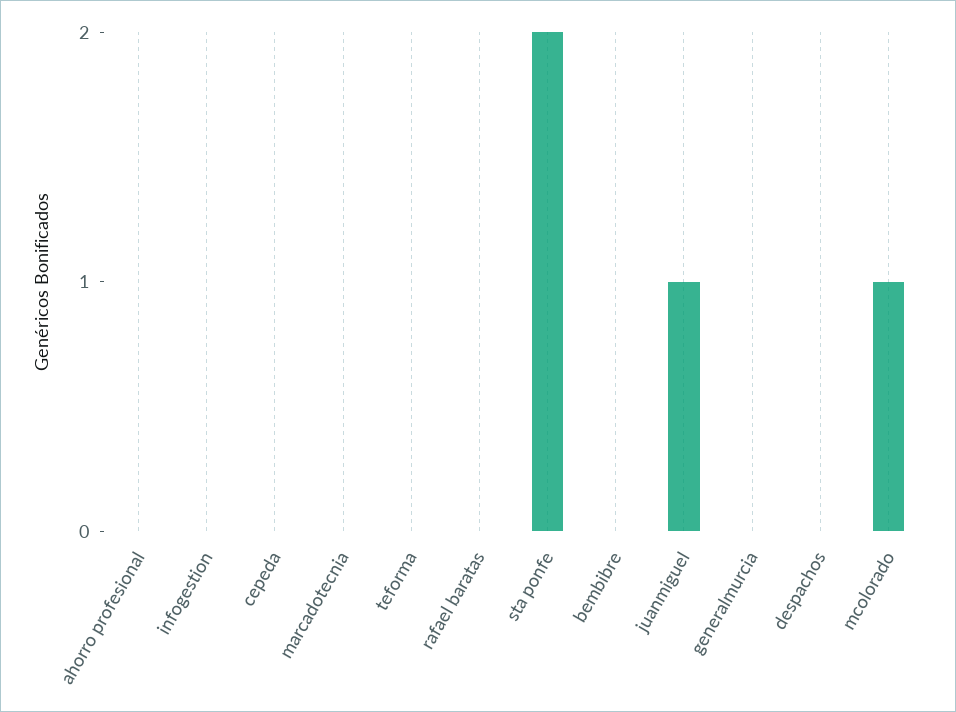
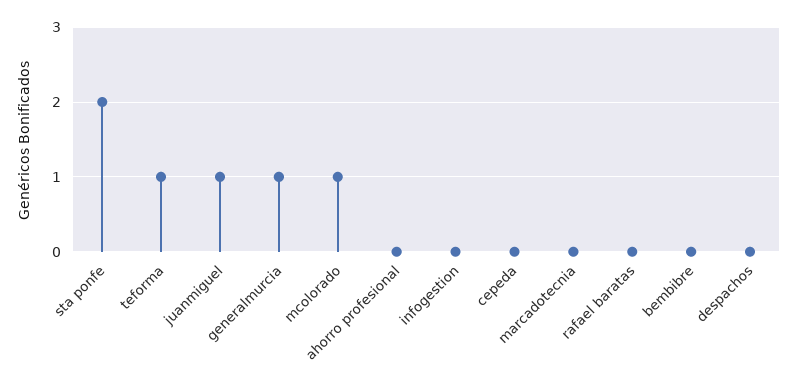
  {
    "ahorro profesional": 0,
    "infogestion": 0,
    "cepeda": 0,
    "marcadotecnia": 0,
-   "teforma": 0,
+   "teforma": 1,
    "rafael baratas": 0,
    "sta ponfe": 2,
    "bembibre": 0,
    "juanmiguel": 1,
-   "generalmurcia": 0,
+   "generalmurcia": 1,
    "despachos": 0,
    "mcolorado": 1
  }

